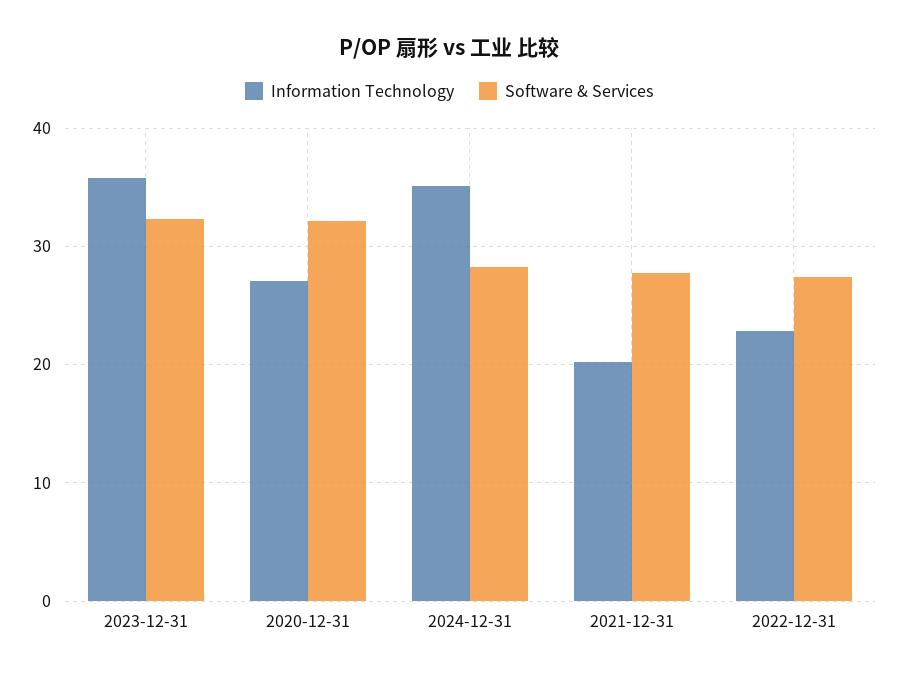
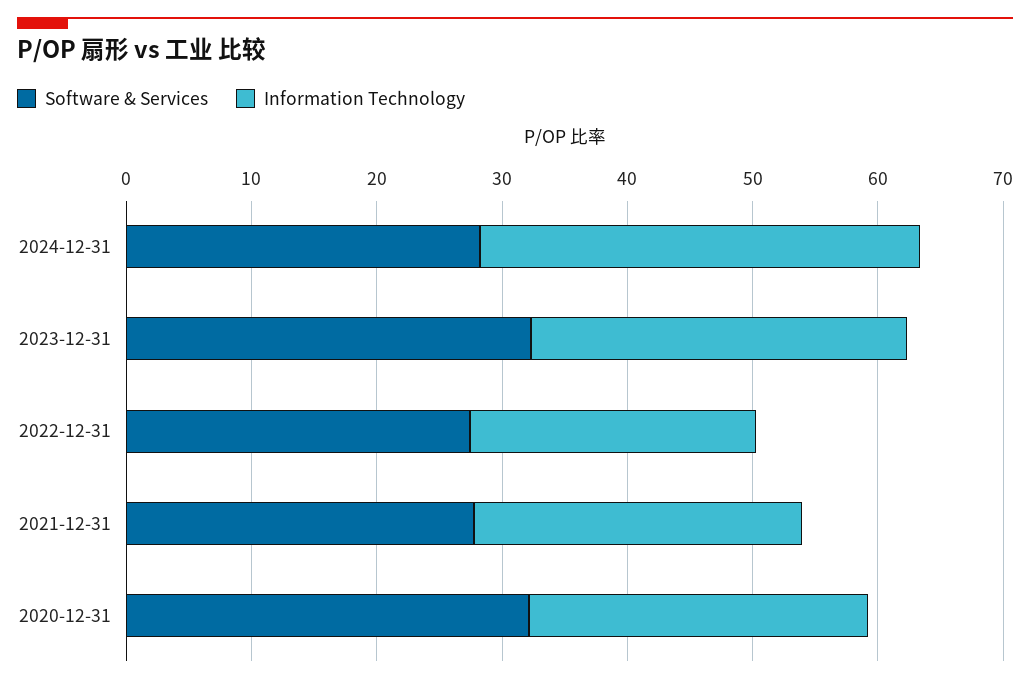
  {
    "Information Technology": {
-     "2023-12-31": 36,
+     "2023-12-31": 30,
      "2020-12-31": 27,
      "2024-12-31": 35,
-     "2021-12-31": 20,
+     "2021-12-31": 26,
      "2022-12-31": 23
    },
    "Software & Services": {
      "2023-12-31": 32,
      "2020-12-31": 32,
      "2024-12-31": 28,
      "2021-12-31": 28,
      "2022-12-31": 27
    }
  }

